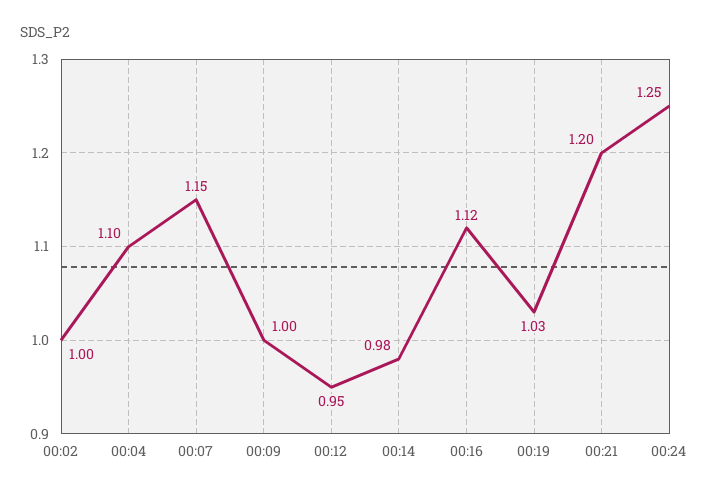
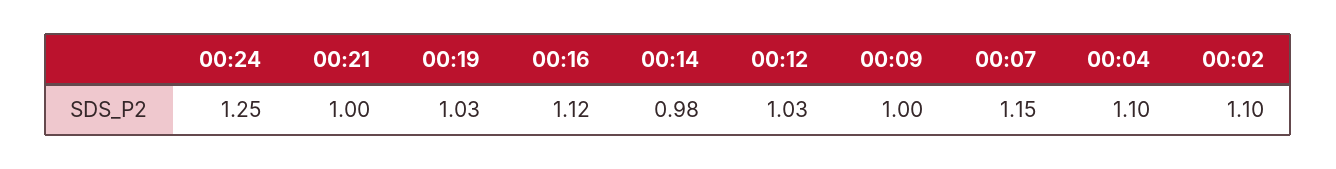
  {
-   "00:02": 1,
+   "00:02": 1.1,
    "00:04": 1.1,
    "00:07": 1.15,
    "00:09": 1,
-   "00:12": 0.95,
+   "00:12": 1.03,
    "00:14": 0.98,
    "00:16": 1.12,
    "00:19": 1.03,
-   "00:21": 1.2,
+   "00:21": 1,
    "00:24": 1.25
  }

